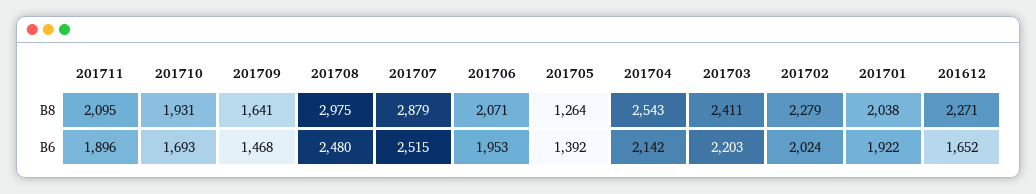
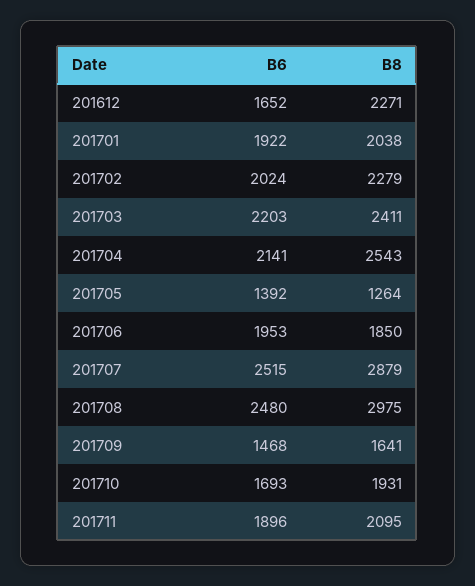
  {
    "201711": {
      "B8": 2095,
      "B6": 1896
    },
    "201710": {
      "B8": 1931,
      "B6": 1693
    },
    "201709": {
      "B8": 1641,
      "B6": 1468
    },
    "201708": {
      "B8": 2975,
      "B6": 2480
    },
    "201707": {
      "B8": 2879,
      "B6": 2515
    },
    "201706": {
-     "B8": 2071,
+     "B8": 1850,
      "B6": 1953
    },
    "201705": {
      "B8": 1264,
      "B6": 1392
    },
    "201704": {
      "B8": 2543,
-     "B6": 2142
+     "B6": 2141
    },
    "201703": {
      "B8": 2411,
      "B6": 2203
    },
    "201702": {
      "B8": 2279,
      "B6": 2024
    },
    "201701": {
      "B8": 2038,
      "B6": 1922
    },
    "201612": {
      "B8": 2271,
      "B6": 1652
    }
  }

